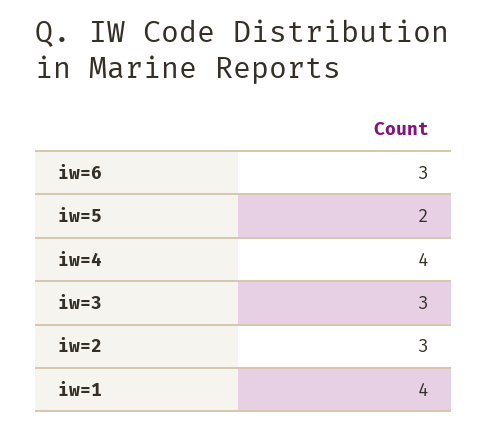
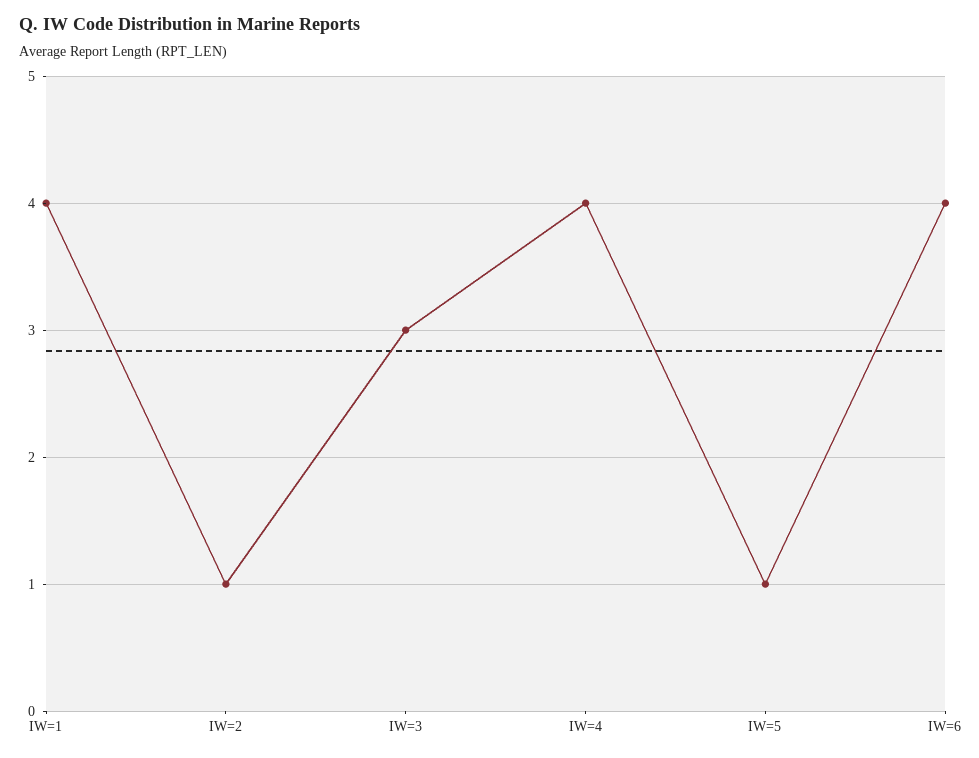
  {
-   "iw=6": 3,
+   "iw=6": 4,
-   "iw=5": 2,
+   "iw=5": 1,
    "iw=4": 4,
    "iw=3": 3,
-   "iw=2": 3,
+   "iw=2": 1,
    "iw=1": 4
  }

